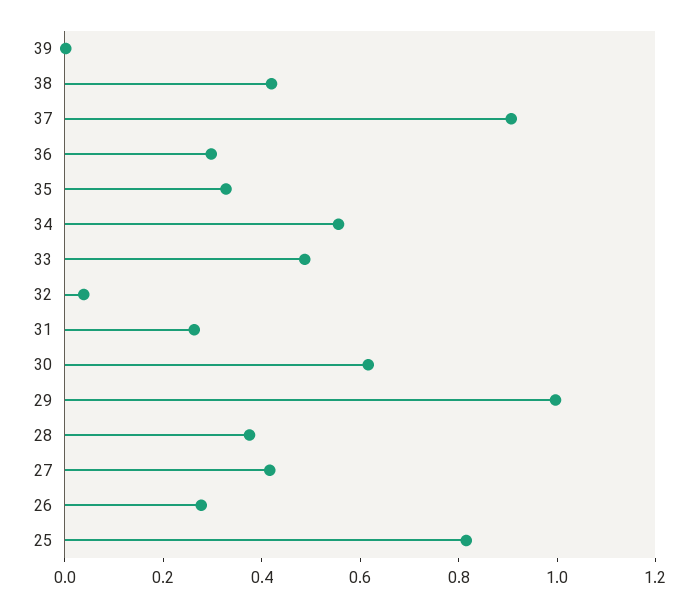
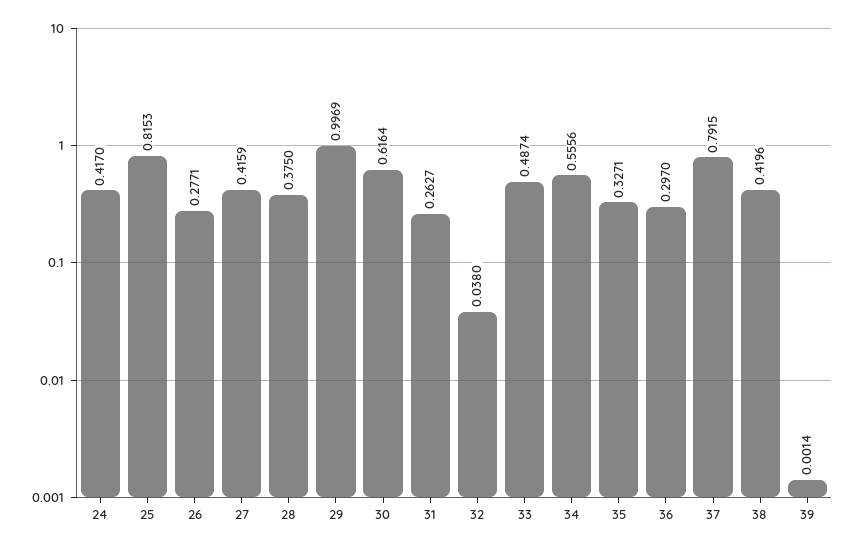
  {
    "39": 0.0014,
    "38": 0.4196,
-   "37": 0.9,
+   "37": 0.7915,
    "36": 0.297,
    "35": 0.3271,
    "34": 0.5556,
    "33": 0.4874,
    "32": 0.038,
    "31": 0.2627,
    "30": 0.6164,
    "29": 0.9969,
    "28": 0.375,
    "27": 0.4159,
    "26": 0.2771,
-   "25": 0.8153
+   "25": 0.8153,
+   "24": 0.417
  }

